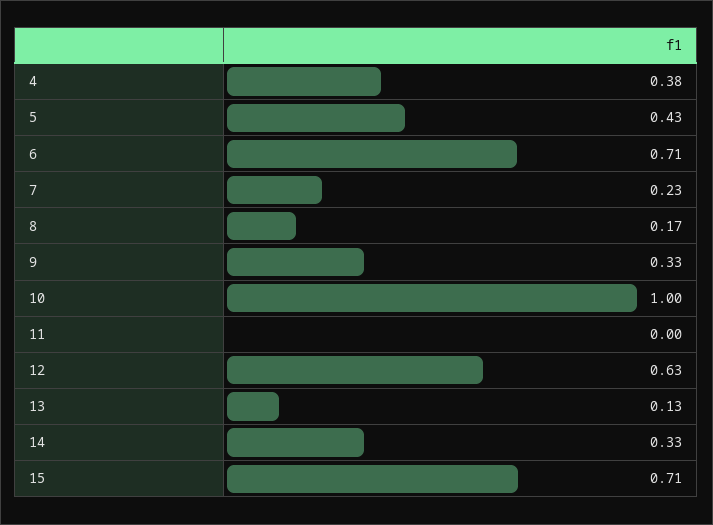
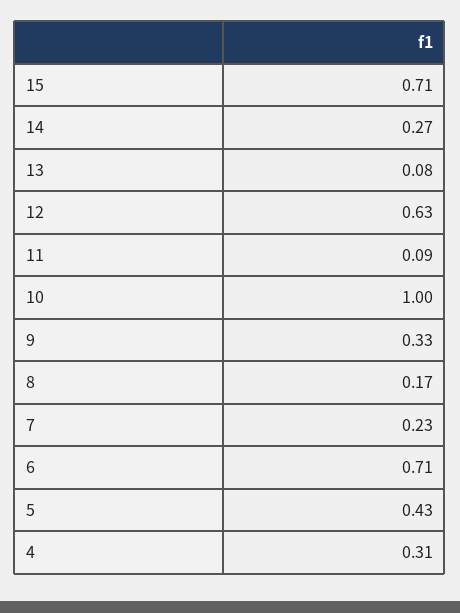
  {
-   "4": 0.38,
+   "4": 0.31,
    "5": 0.43,
    "6": 0.71,
    "7": 0.23,
    "8": 0.17,
    "9": 0.33,
    "10": 1,
-   "11": 0,
+   "11": 0.09,
    "12": 0.63,
-   "13": 0.13,
+   "13": 0.08,
-   "14": 0.33,
+   "14": 0.27,
    "15": 0.71
  }

